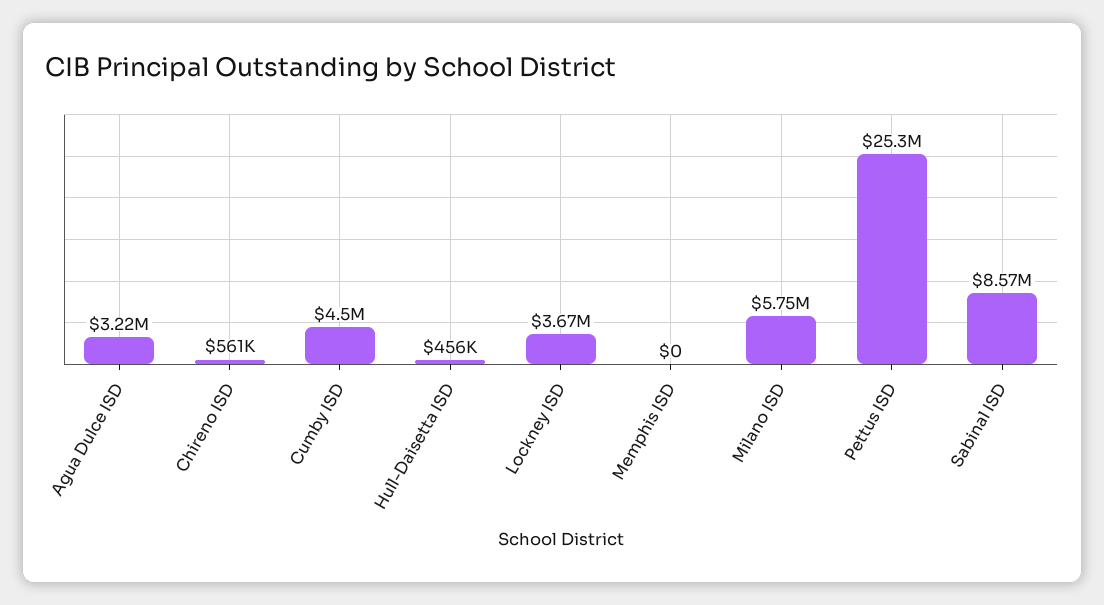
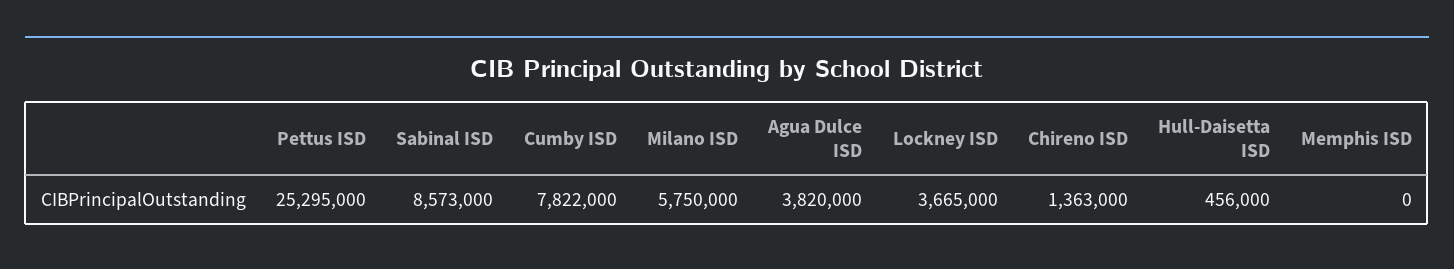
  {
-   "Agua Dulce ISD": 3220000,
+   "Agua Dulce ISD": 3820000,
-   "Chireno ISD": 561000,
+   "Chireno ISD": 1363000,
-   "Cumby ISD": 4500000,
+   "Cumby ISD": 7822000,
    "Hull-Daisetta ISD": 456000,
    "Lockney ISD": 3665000,
    "Memphis ISD": 0,
    "Milano ISD": 5750000,
    "Pettus ISD": 25295000,
    "Sabinal ISD": 8573000
  }

